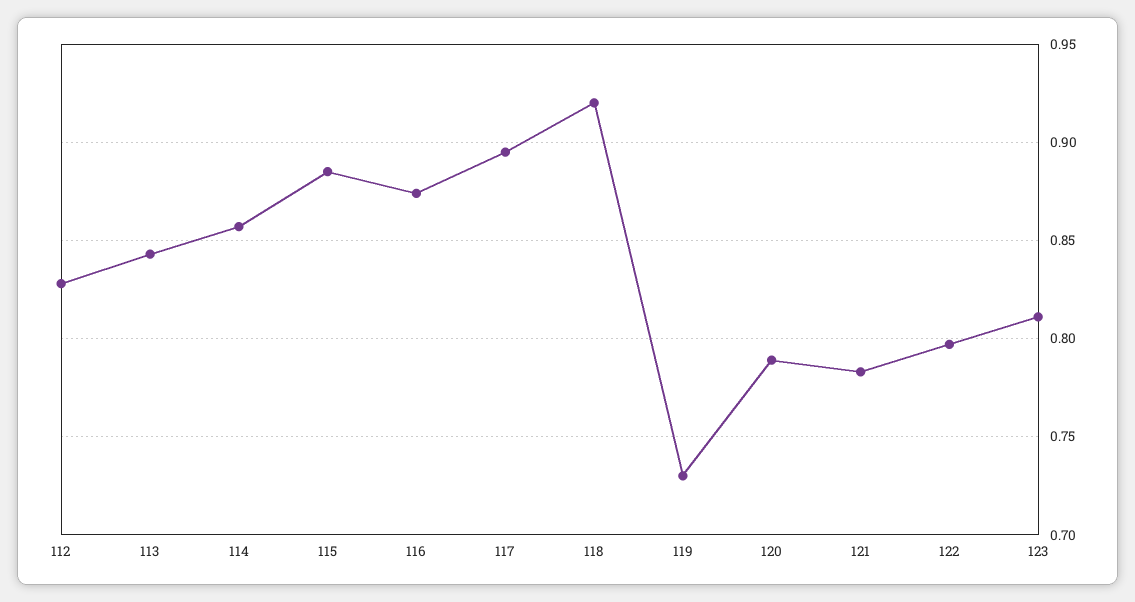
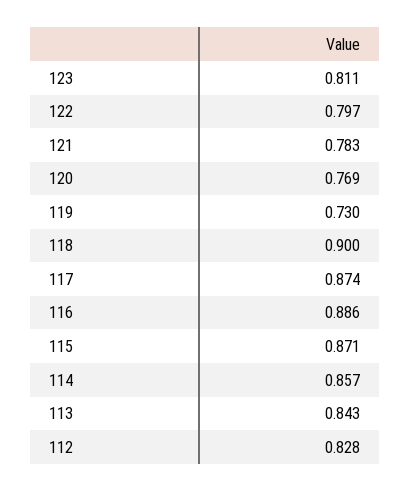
  {
    "112": 0.828,
    "113": 0.843,
    "114": 0.857,
-   "115": 0.885,
+   "115": 0.871,
-   "116": 0.875,
+   "116": 0.886,
-   "117": 0.895,
+   "117": 0.874,
-   "118": 0.92,
+   "118": 0.9,
    "119": 0.73,
-   "120": 0.79,
+   "120": 0.769,
    "121": 0.783,
    "122": 0.797,
    "123": 0.811
  }

